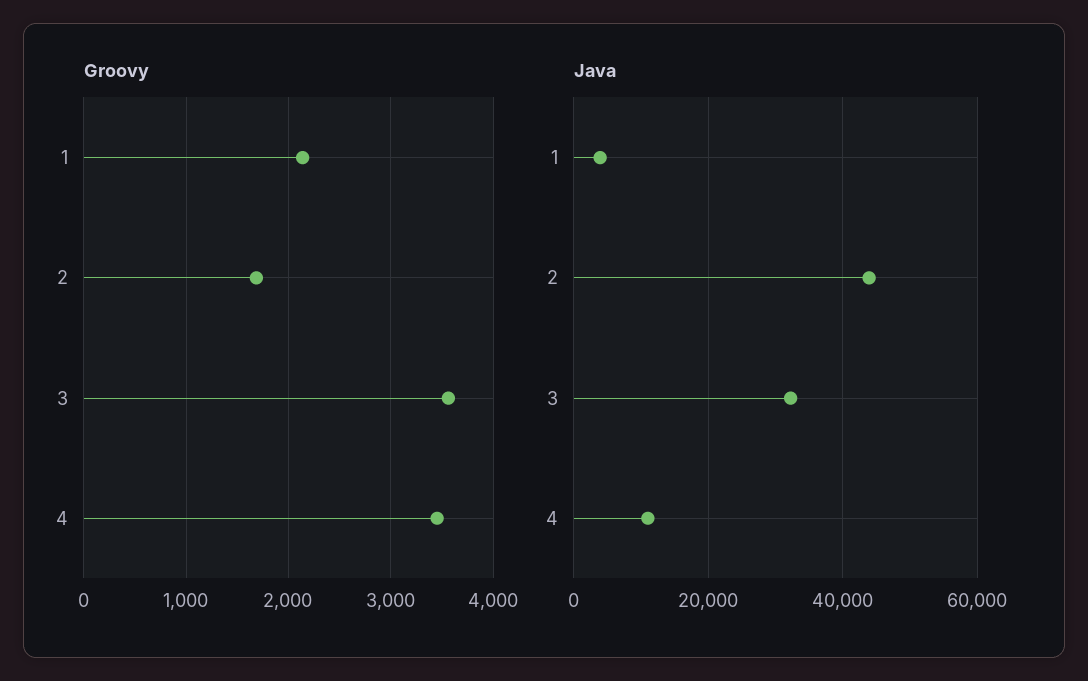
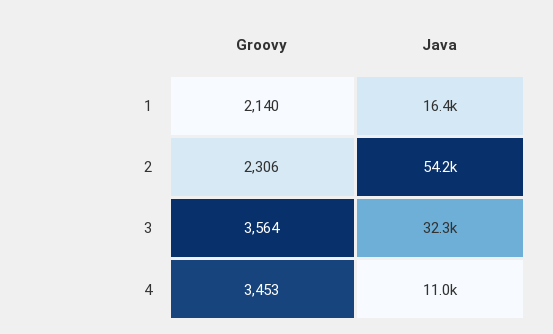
  {
    "Groovy": {
      "1": 2140,
-     "2": 1700,
+     "2": 2306,
      "3": 3564,
      "4": 3453
    },
    "Java": {
-     "1": 4000,
+     "1": 16400,
-     "2": 44000,
+     "2": 54200,
      "3": 32300,
      "4": 11000
    }
  }

